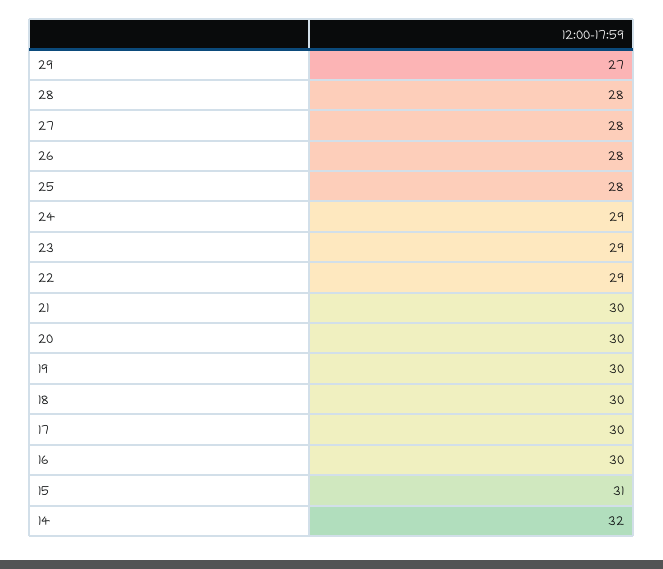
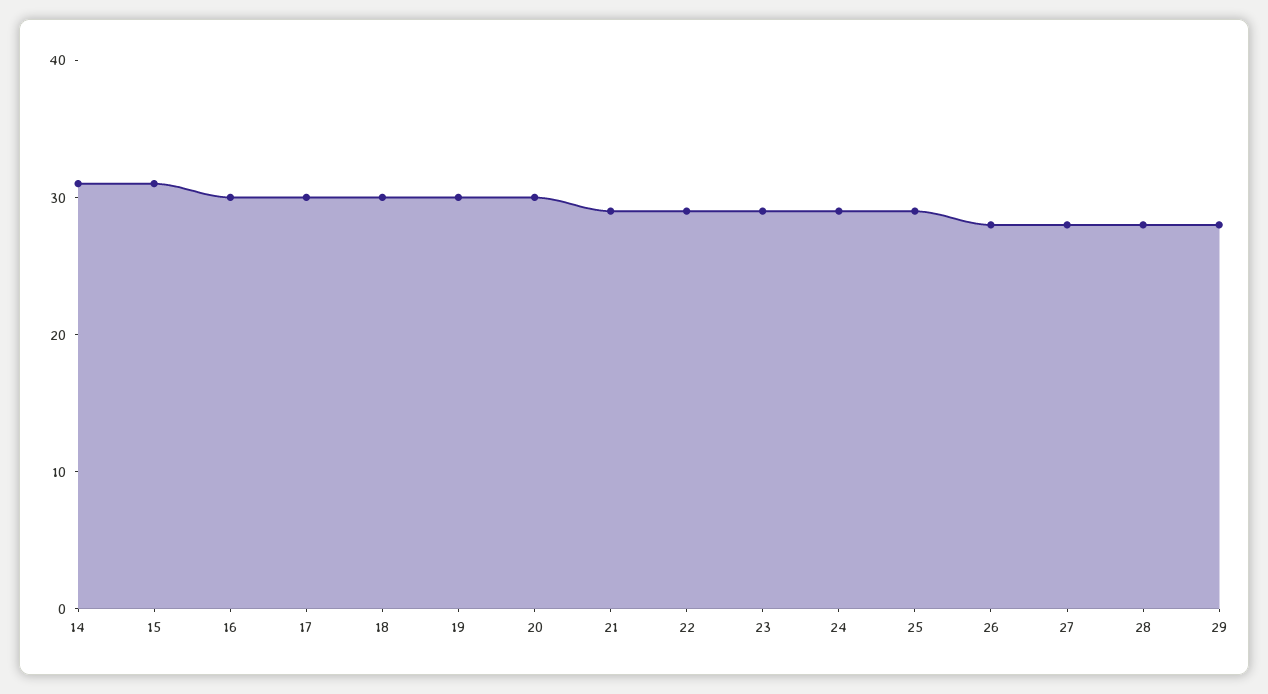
  {
-   "29": 27,
+   "29": 28,
    "28": 28,
    "27": 28,
    "26": 28,
-   "25": 28,
+   "25": 29,
    "24": 29,
    "23": 29,
    "22": 29,
-   "21": 30,
+   "21": 29,
    "20": 30,
    "19": 30,
    "18": 30,
    "17": 30,
    "16": 30,
    "15": 31,
-   "14": 32
+   "14": 31
  }

